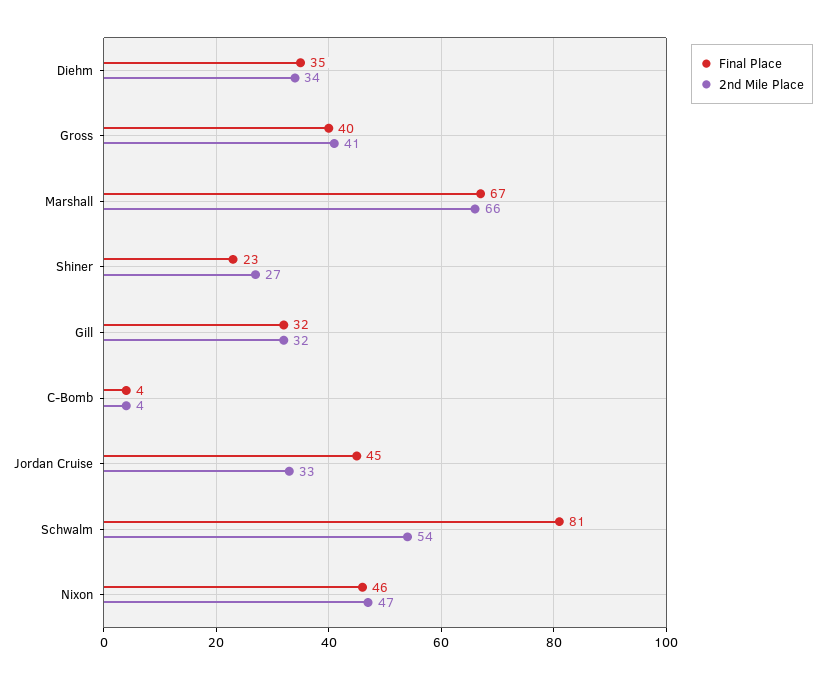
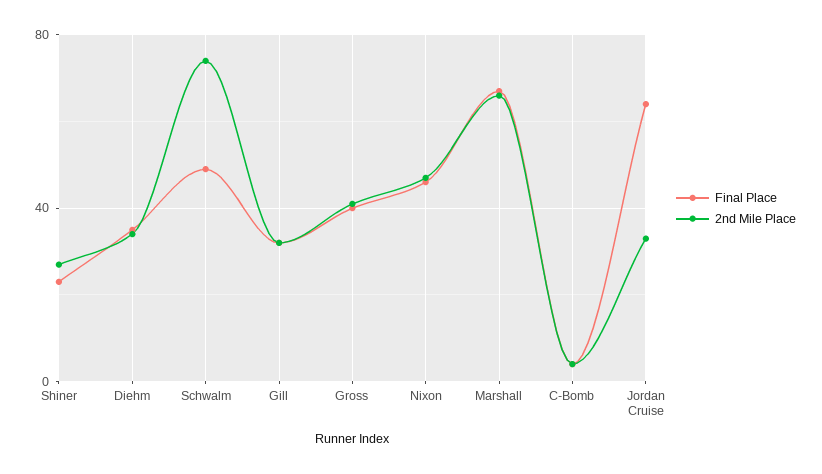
  {
    "Final Place": {
      "Diehm": 35,
      "Gross": 40,
      "Marshall": 67,
      "Shiner": 23,
      "Gill": 32,
      "C-Bomb": 4,
-     "Jordan Cruise": 45,
+     "Jordan Cruise": 65,
-     "Schwalm": 81,
+     "Schwalm": 50,
      "Nixon": 46
    },
    "2nd Mile Place": {
      "Diehm": 34,
      "Gross": 41,
      "Marshall": 66,
      "Shiner": 27,
      "Gill": 32,
      "C-Bomb": 4,
      "Jordan Cruise": 33,
-     "Schwalm": 54,
+     "Schwalm": 75,
      "Nixon": 47
    }
  }

